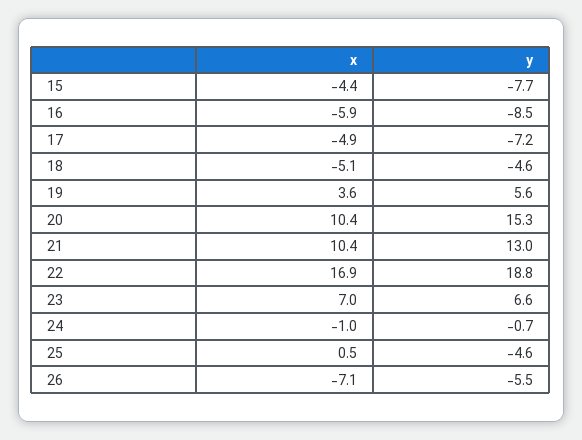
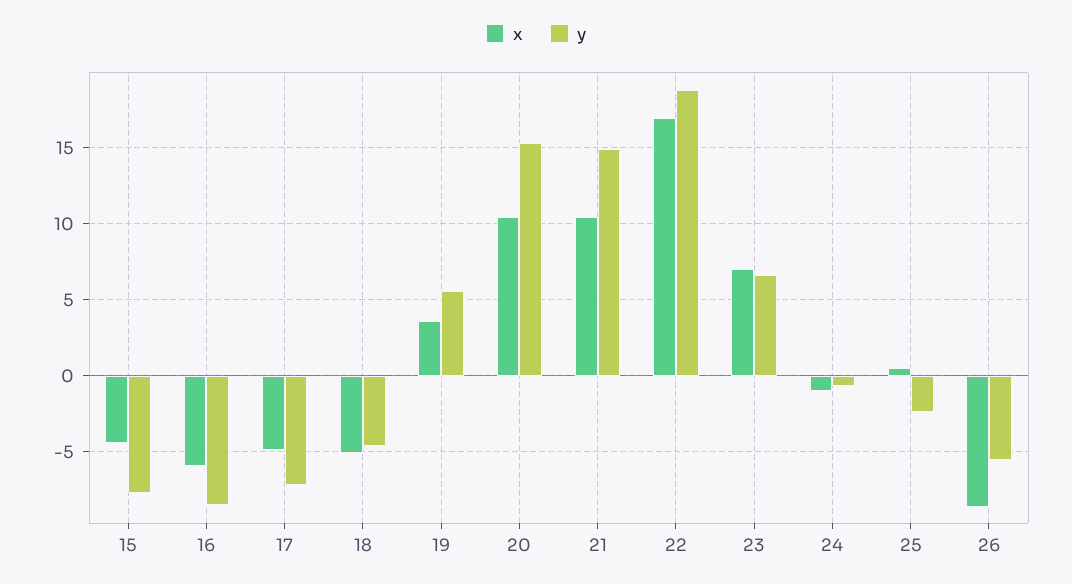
  {
    "x": {
      "15": -4.4,
      "16": -5.9,
      "17": -4.9,
      "18": -5.1,
      "19": 3.6,
      "20": 10.4,
      "21": 10.4,
      "22": 16.9,
      "23": 7,
      "24": -1,
      "25": 0.5,
-     "26": -7.1
+     "26": -8.5
    },
    "y": {
      "15": -7.7,
      "16": -8.5,
      "17": -7.2,
      "18": -4.6,
      "19": 5.6,
      "20": 15.3,
-     "21": 13,
+     "21": 15,
      "22": 18.8,
      "23": 6.6,
      "24": -0.7,
-     "25": -4.6,
+     "25": -2.5,
      "26": -5.5
    }
  }

